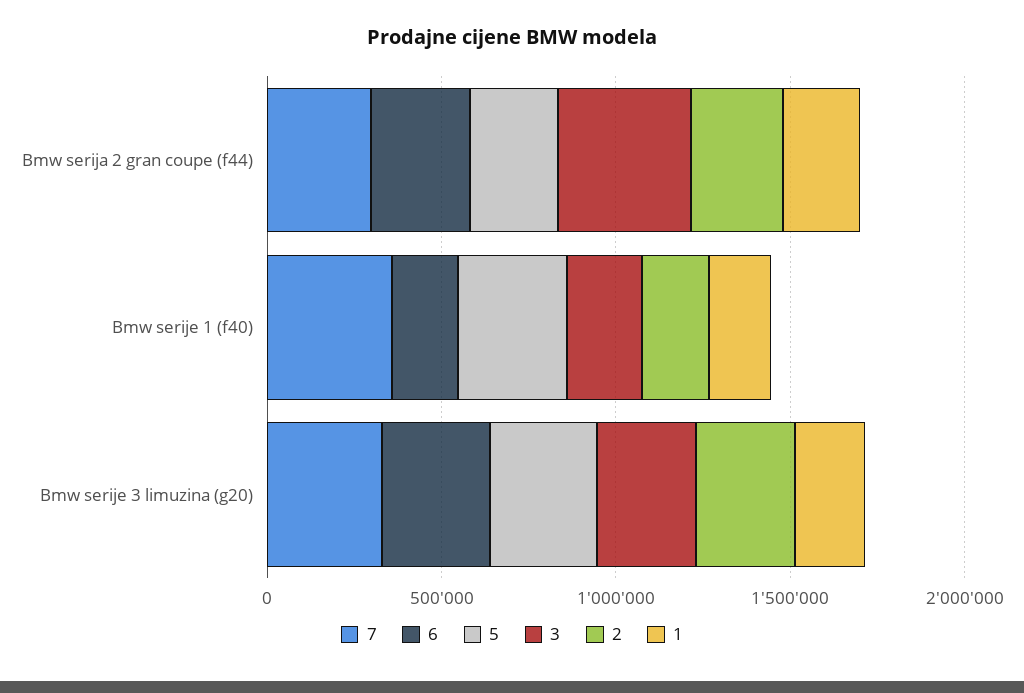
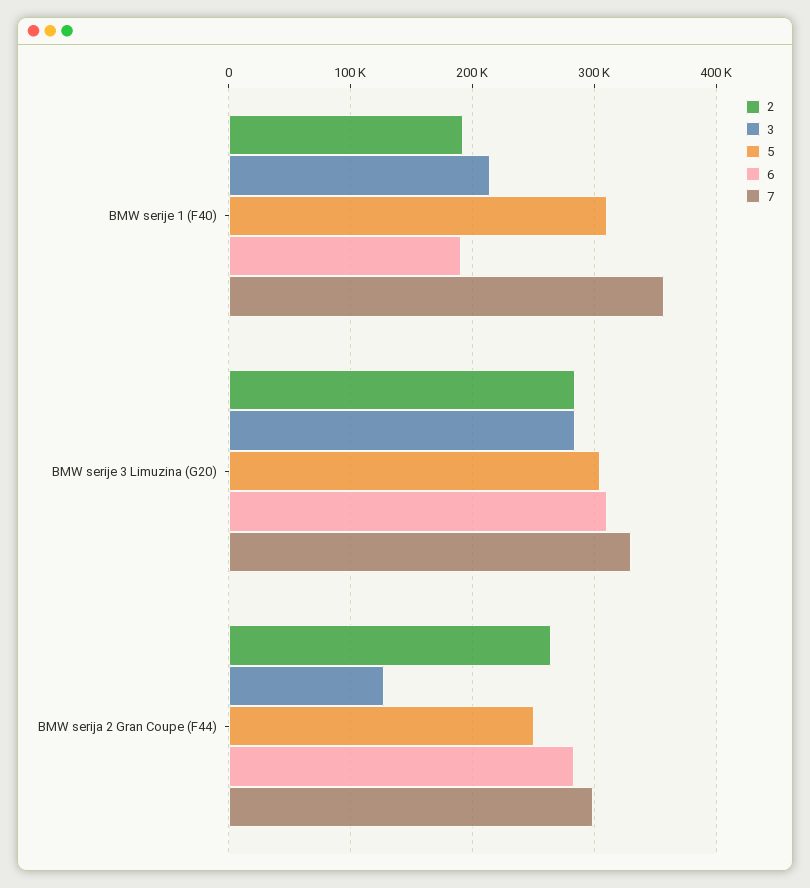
  {
    "7": {
      "Bmw serija 2 gran coupe (f44)": 300000,
      "Bmw serije 1 (f40)": 360000,
      "Bmw serije 3 limuzina (g20)": 330000
    },
    "6": {
      "Bmw serija 2 gran coupe (f44)": 280000,
      "Bmw serije 1 (f40)": 190000,
      "Bmw serije 3 limuzina (g20)": 310000
    },
    "5": {
      "Bmw serija 2 gran coupe (f44)": 250000,
      "Bmw serije 1 (f40)": 310000,
      "Bmw serije 3 limuzina (g20)": 300000
    },
    "3": {
-     "Bmw serija 2 gran coupe (f44)": 400000,
+     "Bmw serija 2 gran coupe (f44)": 130000,
      "Bmw serije 1 (f40)": 210000,
      "Bmw serije 3 limuzina (g20)": 280000
    },
    "2": {
      "Bmw serija 2 gran coupe (f44)": 260000,
      "Bmw serije 1 (f40)": 190000,
      "Bmw serije 3 limuzina (g20)": 280000
-   },
+   }
-   "1": {
-     "Bmw serija 2 gran coupe (f44)": 200000,
-     "Bmw serije 1 (f40)": 200000,
-     "Bmw serije 3 limuzina (g20)": 200000
-   }
  }

